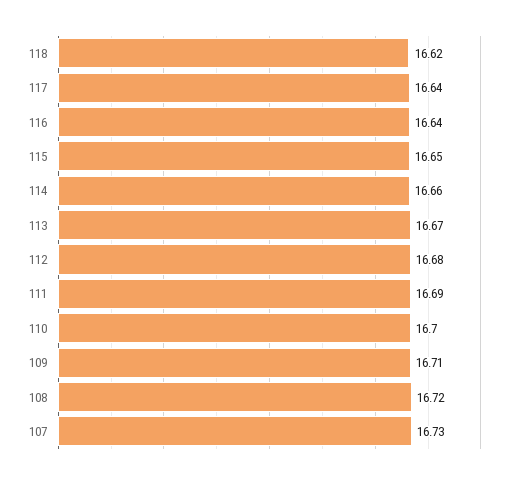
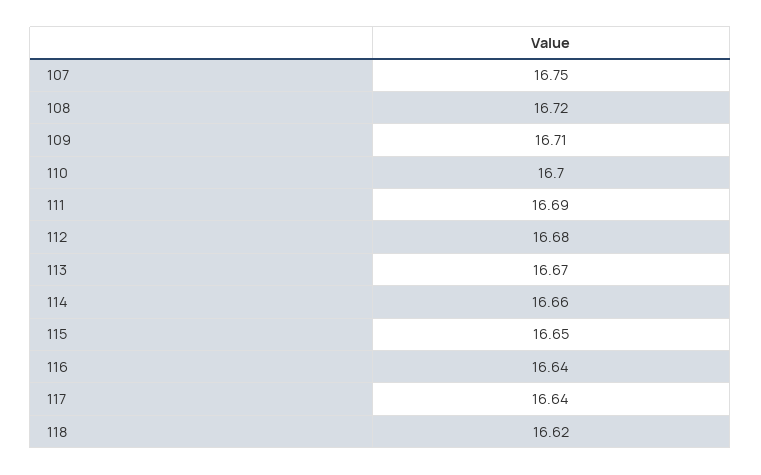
  {
    "118": 16.62,
    "117": 16.64,
    "116": 16.64,
    "115": 16.65,
    "114": 16.66,
    "113": 16.67,
    "112": 16.68,
    "111": 16.69,
    "110": 16.7,
    "109": 16.71,
    "108": 16.72,
-   "107": 16.73
+   "107": 16.75
  }

